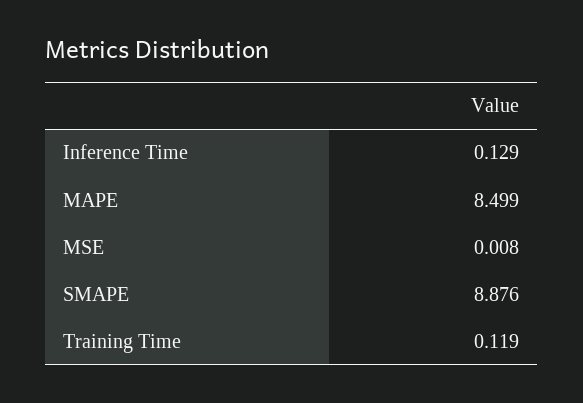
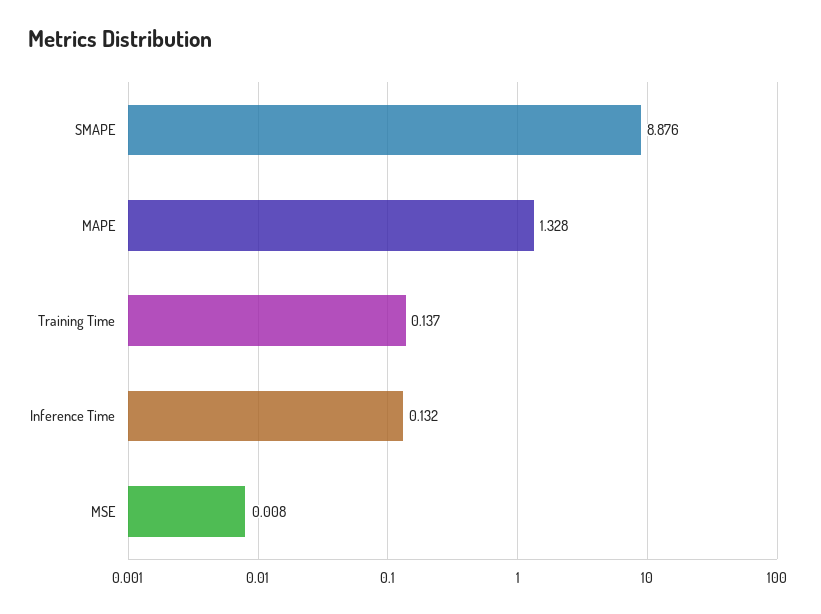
  {
-   "Inference Time": 0.129,
+   "Inference Time": 0.132,
-   "MAPE": 8.499,
+   "MAPE": 1.328,
    "MSE": 0.008,
    "SMAPE": 8.876,
-   "Training Time": 0.119
+   "Training Time": 0.137
  }

